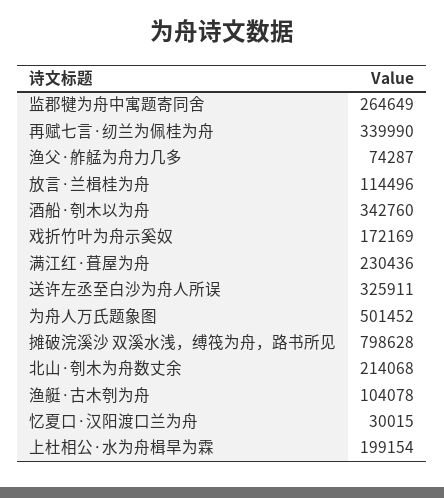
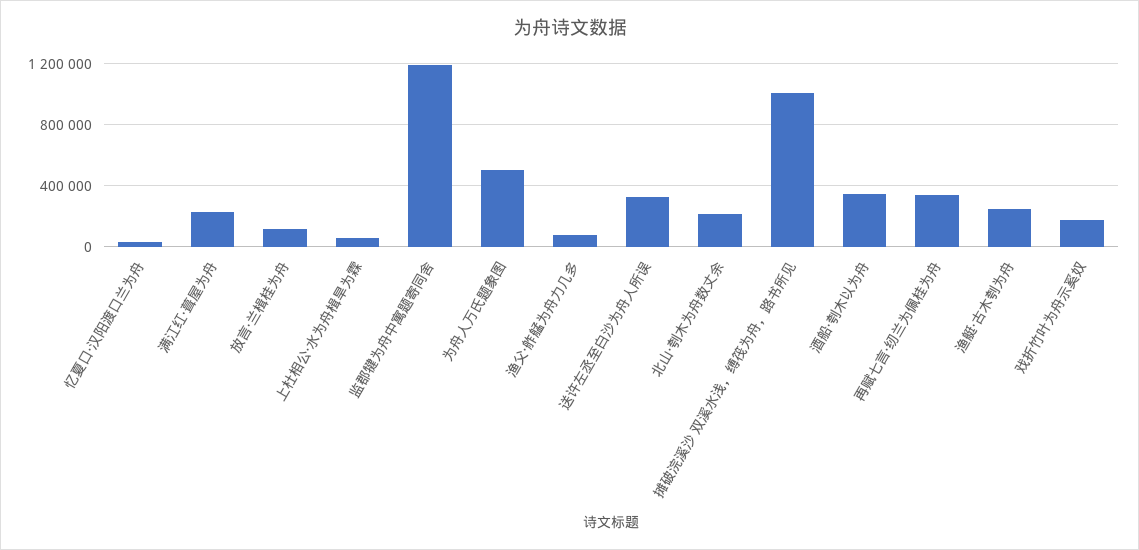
  {
-   "监郡犍为舟中寓题寄同舍": 264649,
+   "监郡犍为舟中寓题寄同舍": 1200000,
    "再赋七言·纫兰为佩桂为舟": 339990,
    "渔父·舴艋为舟力几多": 74287,
    "放言·兰楫桂为舟": 114496,
    "酒船·刳木以为舟": 342760,
    "戏折竹叶为舟示奚奴": 172169,
    "满江红·葺屋为舟": 230436,
    "送许左丞至白沙为舟人所误": 325911,
    "为舟人万氏题象图": 501452,
-   "摊破浣溪沙 双溪水浅，缚筏为舟，路书所见": 798628,
+   "摊破浣溪沙 双溪水浅，缚筏为舟，路书所见": 1000000,
    "北山·刳木为舟数丈余": 214068,
-   "渔艇·古木刳为舟": 104078,
+   "渔艇·古木刳为舟": 250000,
    "忆夏口·汉阳渡口兰为舟": 30015,
-   "上杜相公·水为舟楫旱为霖": 199154
+   "上杜相公·水为舟楫旱为霖": 50000
  }

